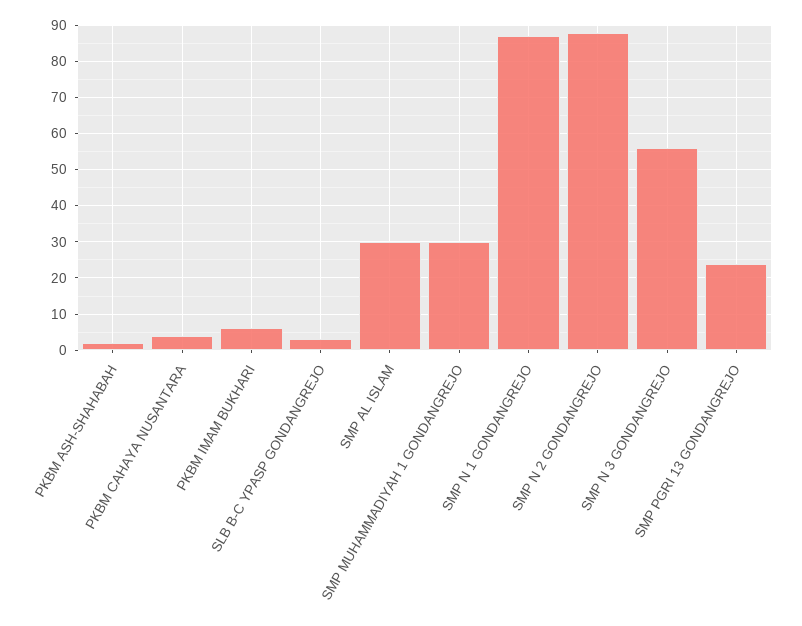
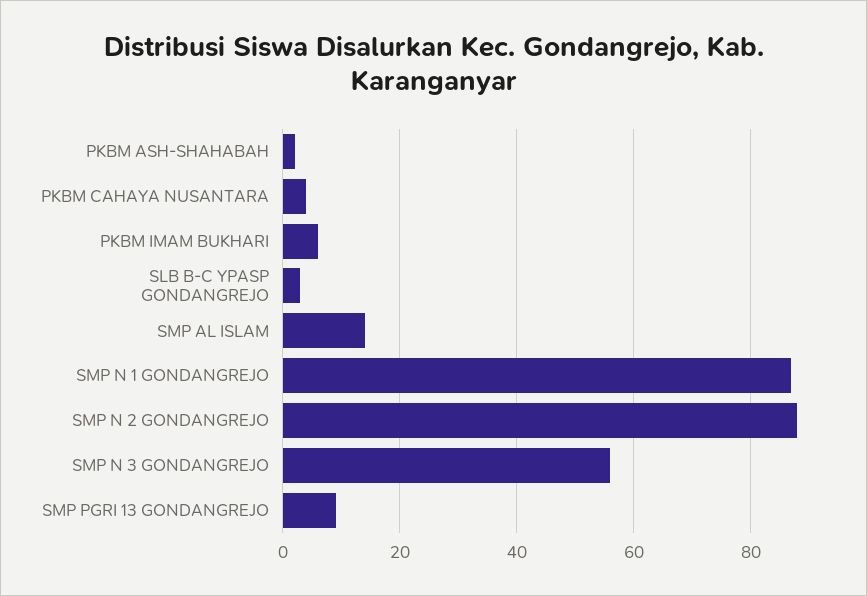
  {
    "PKBM ASH-SHAHABAH": 0,
    "PKBM CAHAYA NUSANTARA": 5,
    "PKBM IMAM BUKHARI": 5,
    "SLB B-C YPASP GONDANGREJO": 5,
-   "SMP AL ISLAM": 30,
+   "SMP AL ISLAM": 15,
-   "SMP MUHAMMADIYAH 1 GONDANGREJO": 30,
    "SMP N 1 GONDANGREJO": 85,
    "SMP N 2 GONDANGREJO": 90,
    "SMP N 3 GONDANGREJO": 55,
-   "SMP PGRI 13 GONDANGREJO": 25
+   "SMP PGRI 13 GONDANGREJO": 10
  }

